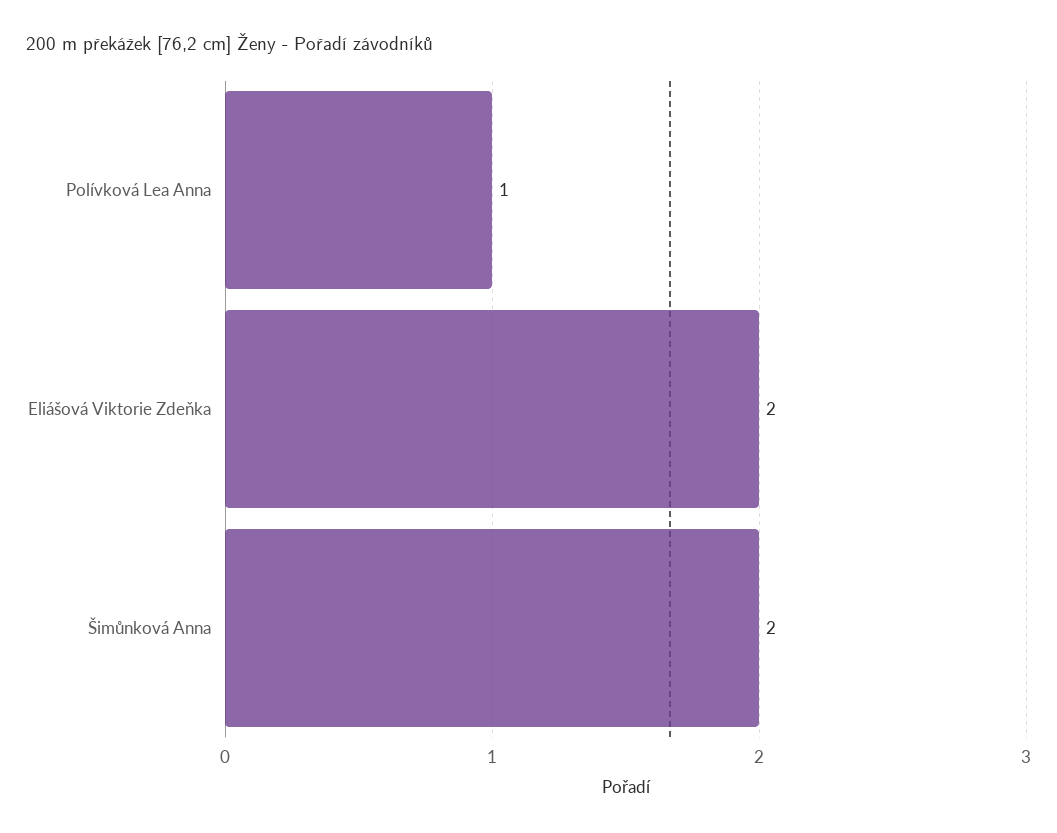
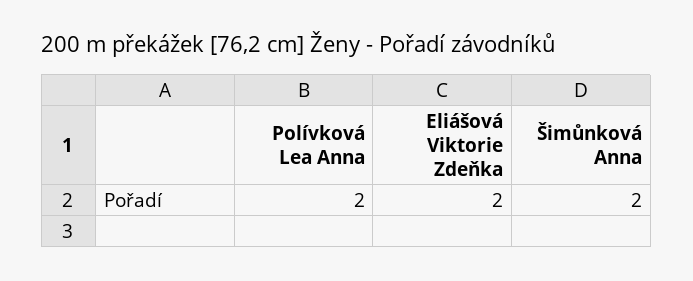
  {
-   "Polívková Lea Anna": 1,
+   "Polívková Lea Anna": 2,
    "Eliášová Viktorie Zdeňka": 2,
    "Šimůnková Anna": 2
  }

